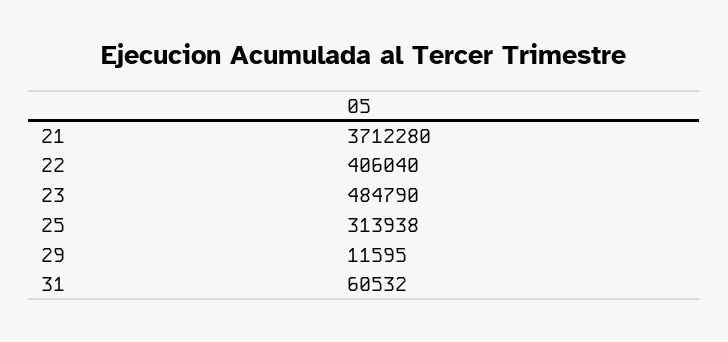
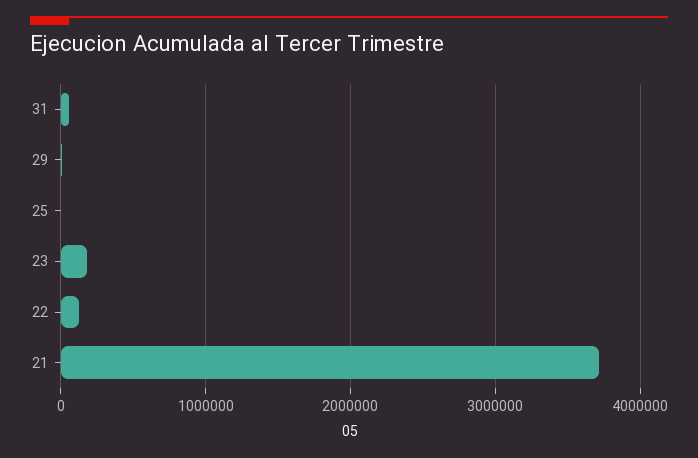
  {
    "21": 3712280,
-   "22": 406040,
+   "22": 100000,
-   "23": 484790,
+   "23": 200000,
-   "25": 313938,
+   "25": 0,
    "29": 11595,
    "31": 60532
  }

